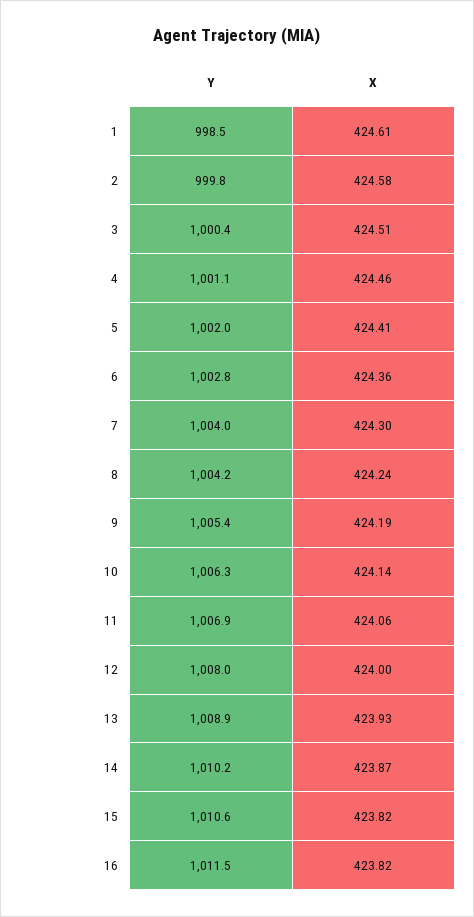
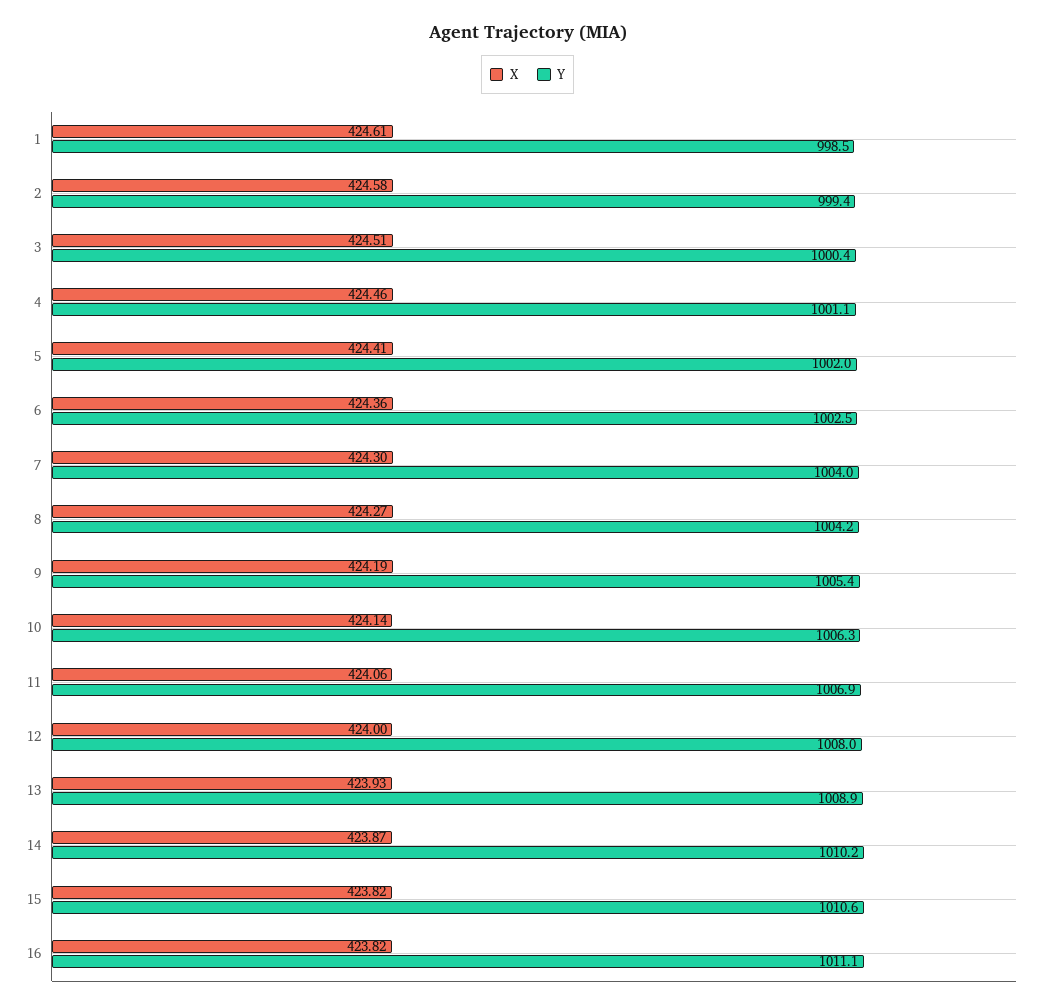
  {
    "Y": {
      "1": 998.5,
-     "2": 999.8,
+     "2": 999.4,
      "3": 1000.4,
      "4": 1001.1,
      "5": 1002,
-     "6": 1002.8,
+     "6": 1002.5,
      "7": 1004,
      "8": 1004.2,
      "9": 1005.4,
      "10": 1006.3,
      "11": 1006.9,
      "12": 1008,
      "13": 1008.9,
      "14": 1010.2,
      "15": 1010.6,
-     "16": 1011.5
+     "16": 1011.1
    },
    "X": {
      "1": 424.61,
      "2": 424.58,
      "3": 424.51,
      "4": 424.46,
      "5": 424.41,
      "6": 424.36,
      "7": 424.3,
-     "8": 424.24,
+     "8": 424.27,
      "9": 424.19,
      "10": 424.14,
      "11": 424.06,
      "12": 424,
      "13": 423.93,
      "14": 423.87,
      "15": 423.82,
      "16": 423.82
    }
  }

